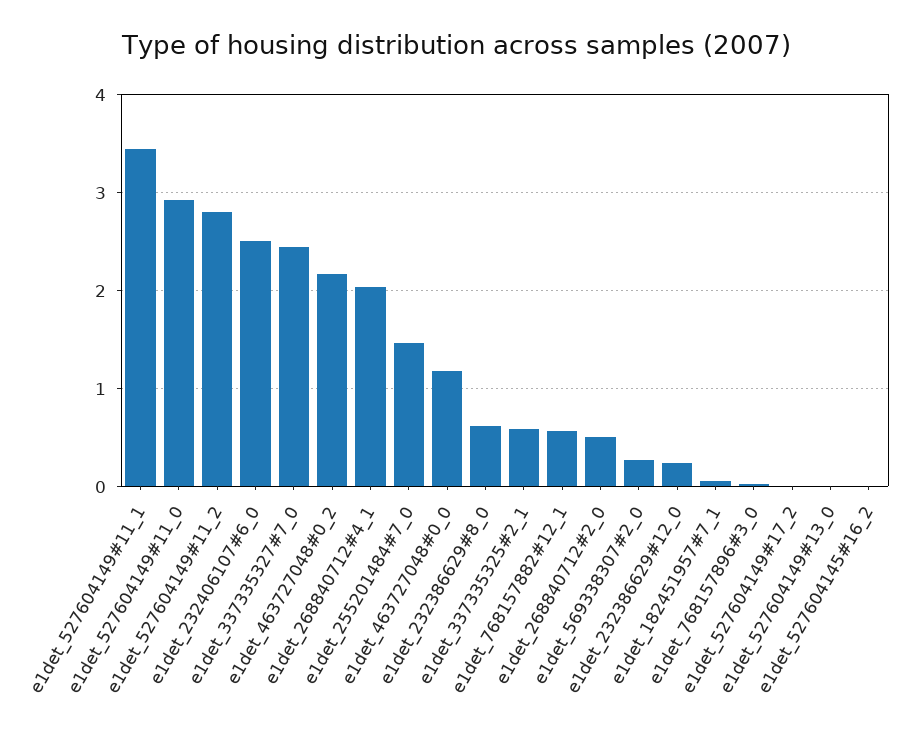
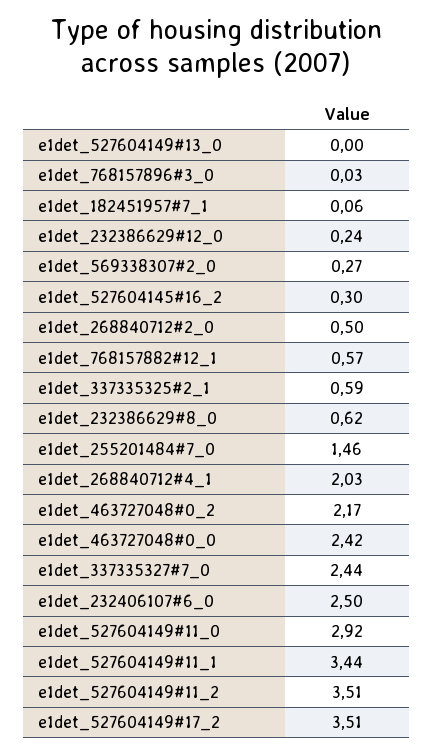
  {
    "e1det_527604149#11_1": 3.44,
    "e1det_527604149#11_0": 2.92,
-   "e1det_527604149#11_2": 2.8,
+   "e1det_527604149#11_2": 3.51,
    "e1det_232406107#6_0": 2.5,
    "e1det_337335327#7_0": 2.44,
    "e1det_463727048#0_2": 2.17,
    "e1det_268840712#4_1": 2.03,
    "e1det_255201484#7_0": 1.46,
-   "e1det_463727048#0_0": 1.2,
+   "e1det_463727048#0_0": 2.42,
    "e1det_232386629#8_0": 0.62,
    "e1det_337335325#2_1": 0.59,
    "e1det_768157882#12_1": 0.57,
    "e1det_268840712#2_0": 0.5,
    "e1det_569338307#2_0": 0.27,
    "e1det_232386629#12_0": 0.24,
    "e1det_182451957#7_1": 0.06,
    "e1det_768157896#3_0": 0.03,
-   "e1det_527604149#17_2": 0,
+   "e1det_527604149#17_2": 3.51,
    "e1det_527604149#13_0": 0,
-   "e1det_527604145#16_2": 0
+   "e1det_527604145#16_2": 0.3
  }

